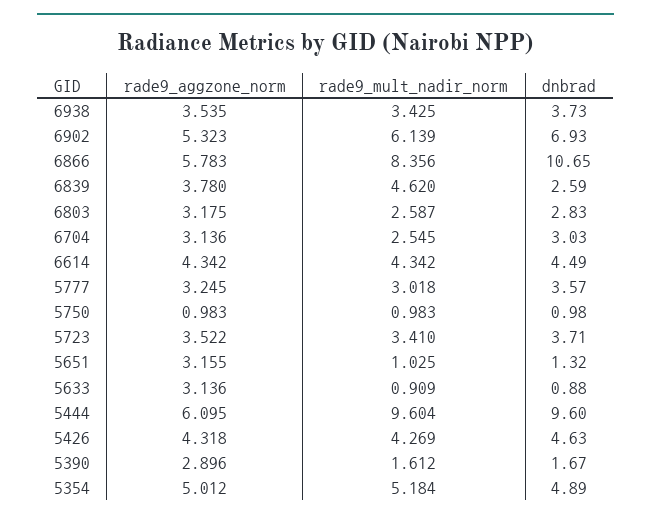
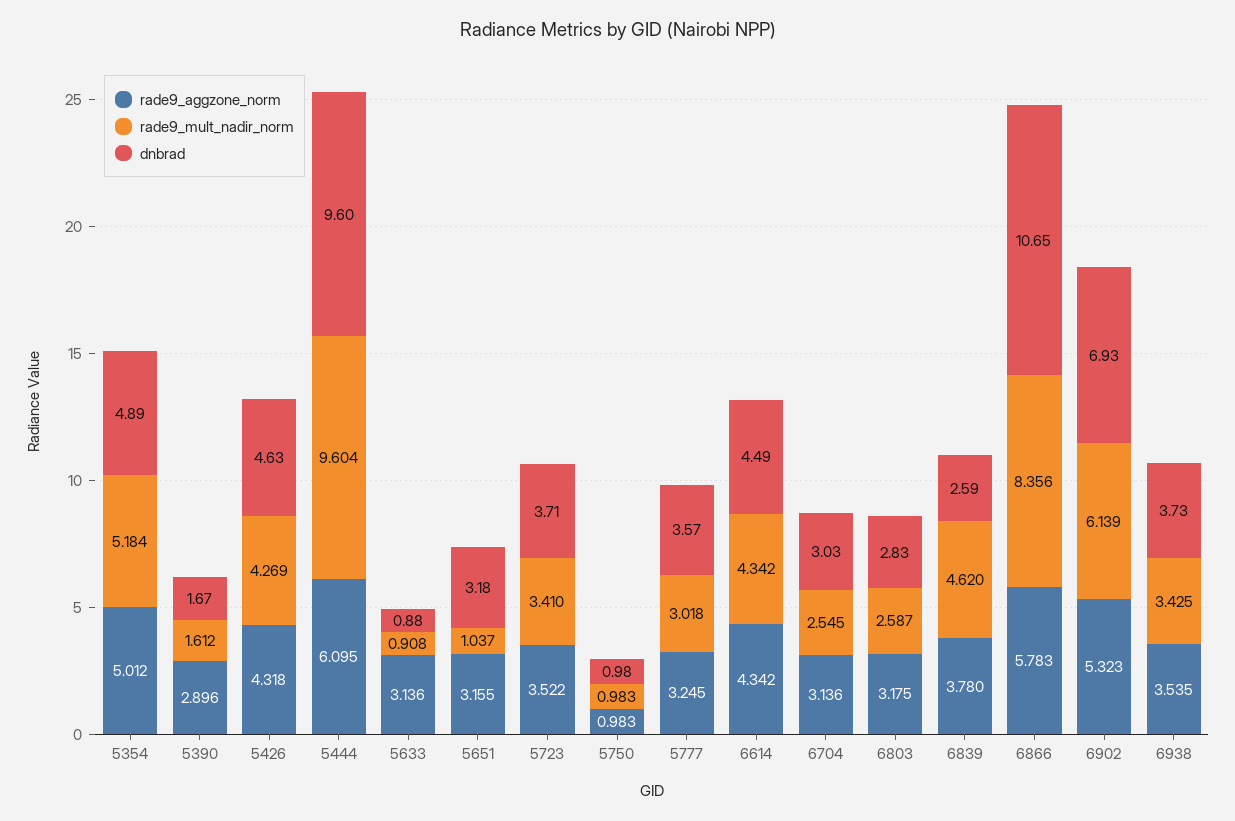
  {
    "rade9_aggzone_norm": {
      "6938": 3.535,
      "6902": 5.323,
      "6866": 5.783,
      "6839": 3.78,
      "6803": 3.175,
      "6704": 3.136,
      "6614": 4.342,
      "5777": 3.245,
      "5750": 0.983,
      "5723": 3.522,
      "5651": 3.155,
      "5633": 3.136,
      "5444": 6.095,
      "5426": 4.318,
      "5390": 2.896,
      "5354": 5.012
    },
    "rade9_mult_nadir_norm": {
      "6938": 3.425,
      "6902": 6.139,
      "6866": 8.356,
      "6839": 4.62,
      "6803": 2.587,
      "6704": 2.545,
      "6614": 4.342,
      "5777": 3.018,
      "5750": 0.983,
      "5723": 3.41,
-     "5651": 1.025,
+     "5651": 1.037,
-     "5633": 0.909,
+     "5633": 0.908,
      "5444": 9.604,
      "5426": 4.269,
      "5390": 1.612,
      "5354": 5.184
    },
    "dnbrad": {
      "6938": 3.73,
      "6902": 6.93,
      "6866": 10.65,
      "6839": 2.59,
      "6803": 2.83,
      "6704": 3.03,
      "6614": 4.49,
      "5777": 3.57,
      "5750": 0.98,
      "5723": 3.71,
-     "5651": 1.32,
+     "5651": 3.18,
      "5633": 0.88,
      "5444": 9.6,
      "5426": 4.63,
      "5390": 1.67,
      "5354": 4.89
    }
  }

